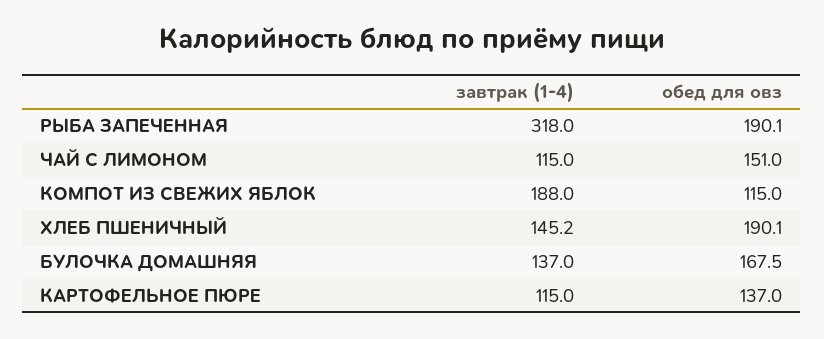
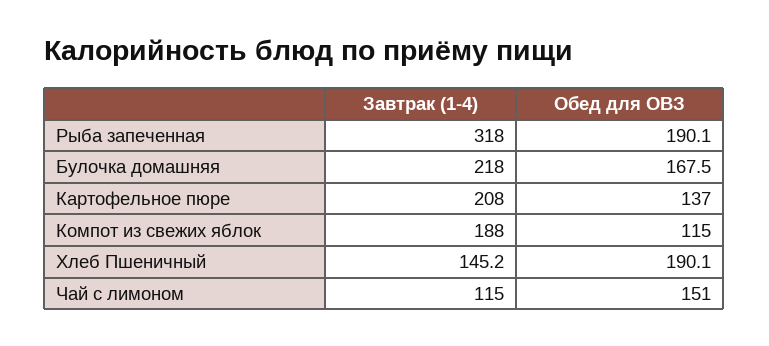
  {
    "завтрак (1-4)": {
      "РЫБА ЗАПЕЧЕННАЯ": 318,
      "ЧАЙ С ЛИМОНОМ": 115,
      "КОМПОТ ИЗ СВЕЖИХ ЯБЛОК": 188,
      "ХЛЕБ ПШЕНИЧНЫЙ": 145.2,
-     "БУЛОЧКА ДОМАШНЯЯ": 137,
+     "БУЛОЧКА ДОМАШНЯЯ": 218,
-     "КАРТОФЕЛЬНОЕ ПЮРЕ": 115
+     "КАРТОФЕЛЬНОЕ ПЮРЕ": 208
    },
    "обед для овз": {
      "РЫБА ЗАПЕЧЕННАЯ": 190.1,
      "ЧАЙ С ЛИМОНОМ": 151,
      "КОМПОТ ИЗ СВЕЖИХ ЯБЛОК": 115,
      "ХЛЕБ ПШЕНИЧНЫЙ": 190.1,
      "БУЛОЧКА ДОМАШНЯЯ": 167.5,
      "КАРТОФЕЛЬНОЕ ПЮРЕ": 137
    }
  }

